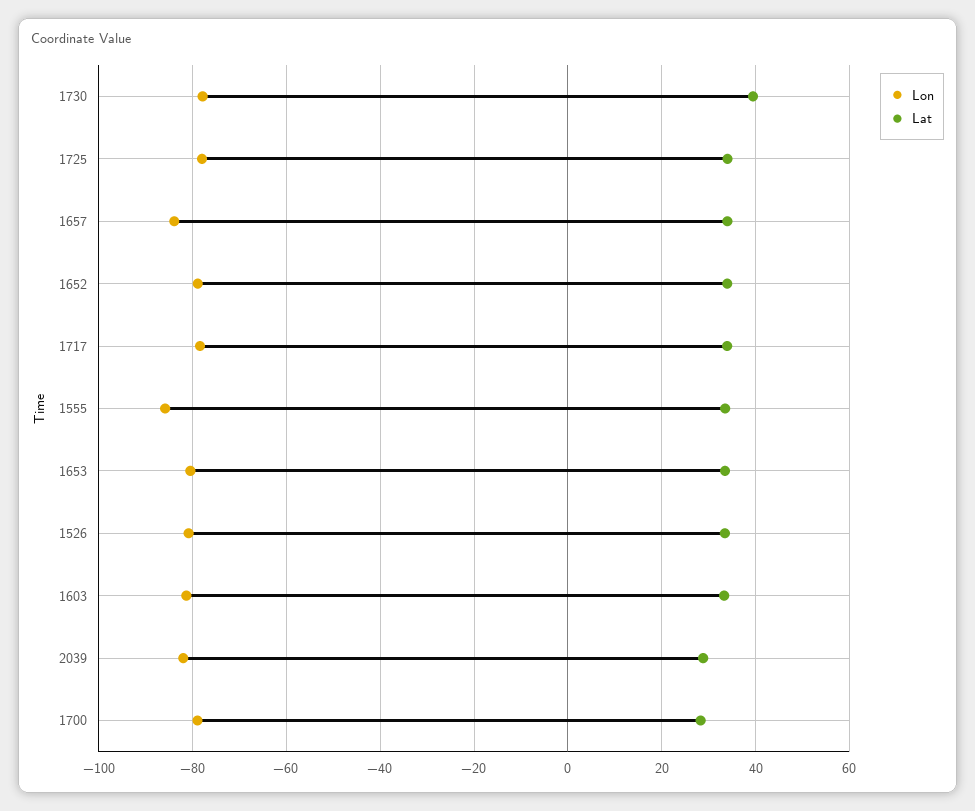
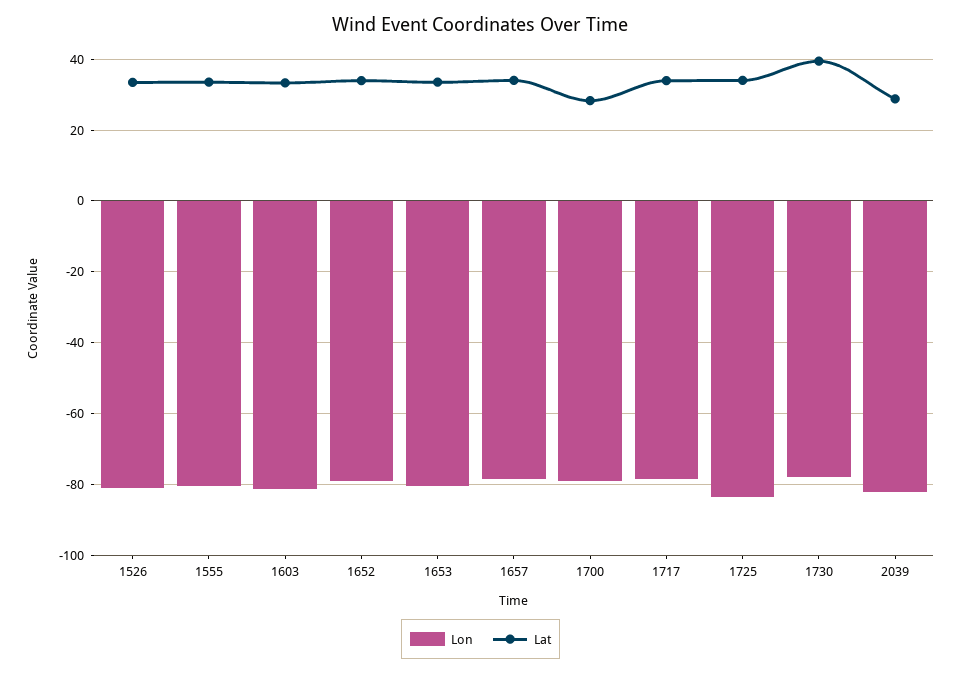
  {
    "Lon": {
      "1730": -78,
-     "1725": -78,
+     "1725": -84,
-     "1657": -84,
+     "1657": -78,
      "1652": -78,
      "1717": -78,
-     "1555": -86,
+     "1555": -80,
      "1653": -80,
      "1526": -80,
      "1603": -82,
      "2039": -82,
      "1700": -78
    },
    "Lat": {
      "1730": 40,
      "1725": 34,
      "1657": 34,
      "1652": 34,
      "1717": 34,
      "1555": 34,
      "1653": 34,
      "1526": 34,
      "1603": 34,
      "2039": 28,
      "1700": 28
    }
  }

